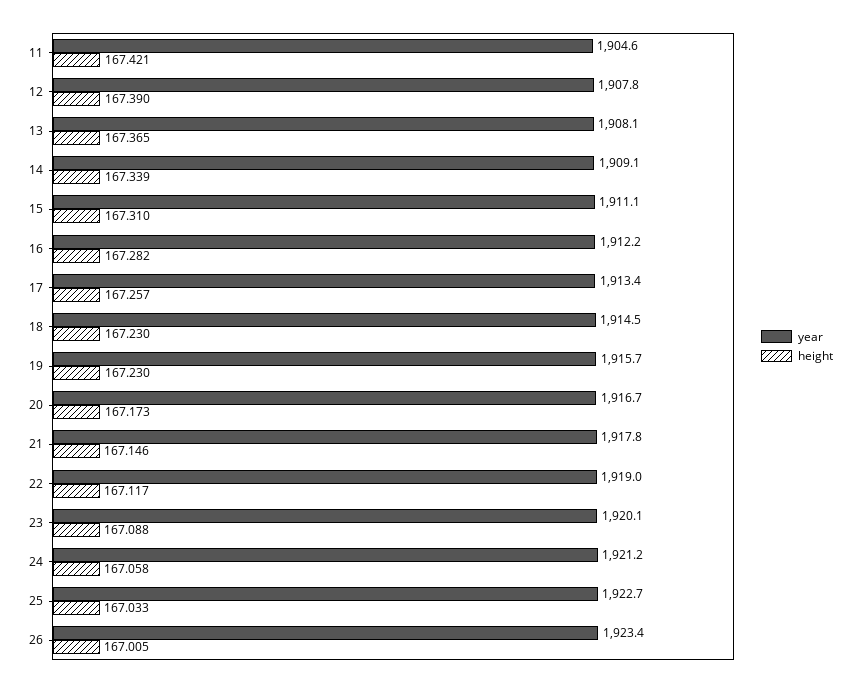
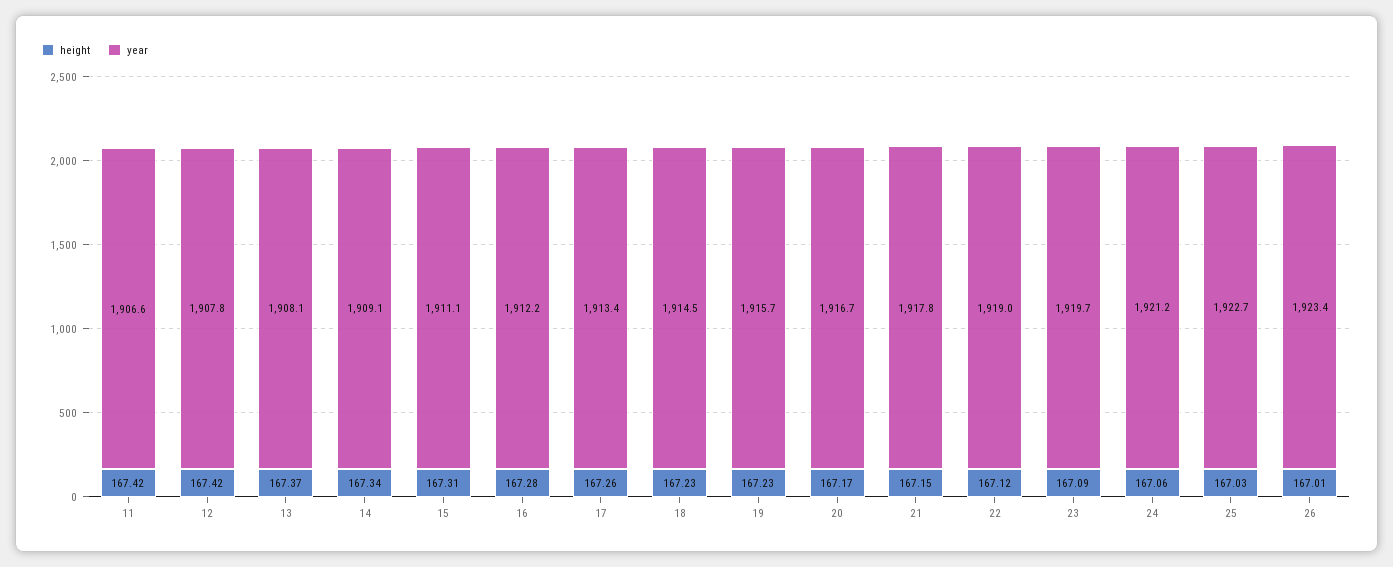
  {
    "year": {
-     "11": 1904.6,
+     "11": 1906.6,
      "12": 1907.8,
      "13": 1908.1,
      "14": 1909.1,
      "15": 1911.1,
      "16": 1912.2,
      "17": 1913.4,
      "18": 1914.5,
      "19": 1915.7,
      "20": 1916.7,
      "21": 1917.8,
      "22": 1919,
-     "23": 1920.1,
+     "23": 1919.7,
      "24": 1921.2,
      "25": 1922.7,
      "26": 1923.4
    },
    "height": {
      "11": 167.421,
-     "12": 167.39,
+     "12": 167.42,
      "13": 167.365,
      "14": 167.339,
      "15": 167.31,
      "16": 167.282,
      "17": 167.257,
      "18": 167.23,
      "19": 167.23,
      "20": 167.173,
      "21": 167.146,
      "22": 167.117,
      "23": 167.088,
      "24": 167.058,
      "25": 167.033,
      "26": 167.005
    }
  }

